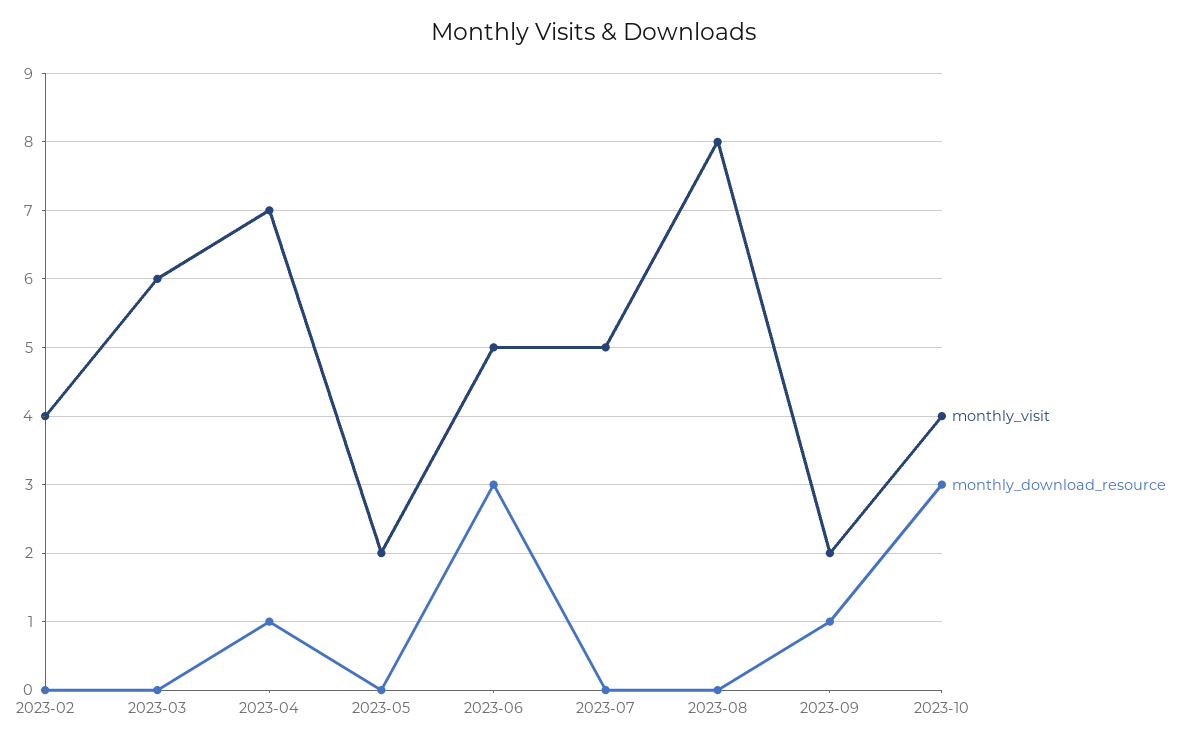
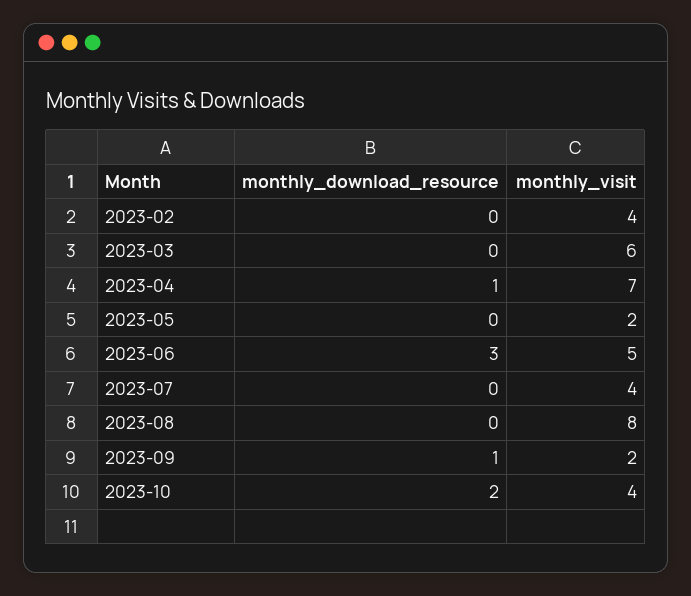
  {
    "monthly_visit": {
      "2023-02": 4,
      "2023-03": 6,
      "2023-04": 7,
      "2023-05": 2,
      "2023-06": 5,
-     "2023-07": 5,
+     "2023-07": 4,
      "2023-08": 8,
      "2023-09": 2,
      "2023-10": 4
    },
    "monthly_download_resource": {
      "2023-02": 0,
      "2023-03": 0,
      "2023-04": 1,
      "2023-05": 0,
      "2023-06": 3,
      "2023-07": 0,
      "2023-08": 0,
      "2023-09": 1,
-     "2023-10": 3
+     "2023-10": 2
    }
  }

